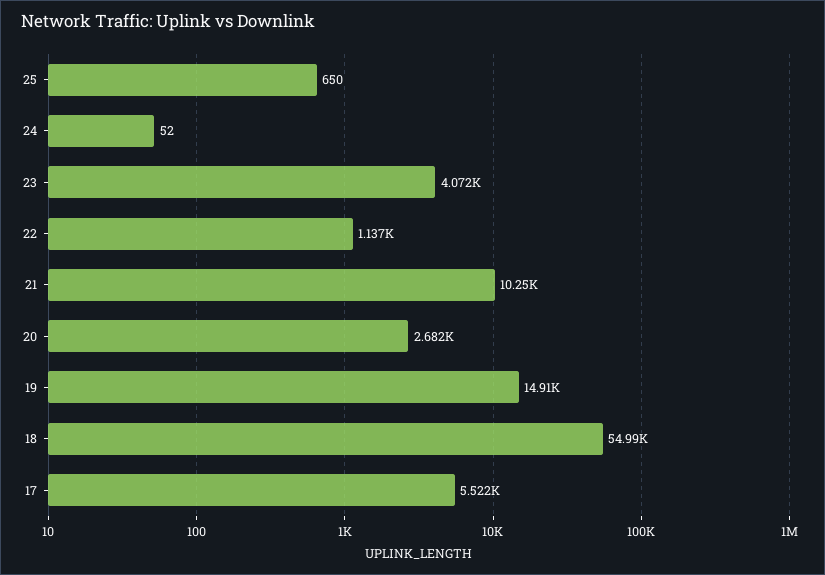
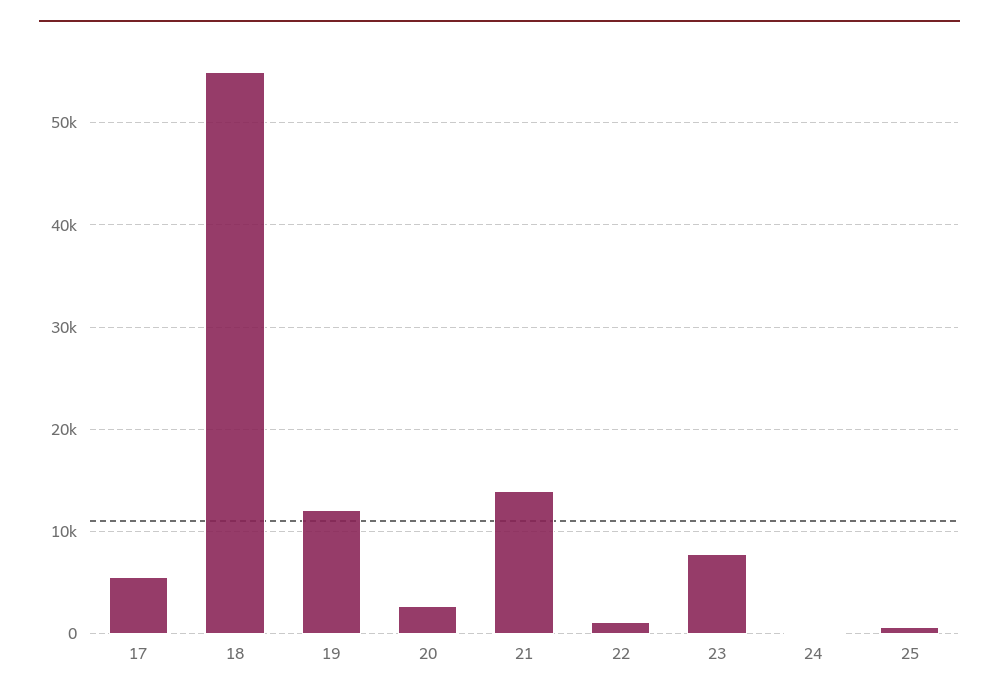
  {
    "25": 650,
    "24": 52,
-   "23": 4072,
+   "23": 8000,
    "22": 1137,
-   "21": 10250,
+   "21": 14000,
    "20": 2682,
-   "19": 14910,
+   "19": 12000,
    "18": 54990,
    "17": 5522
  }

